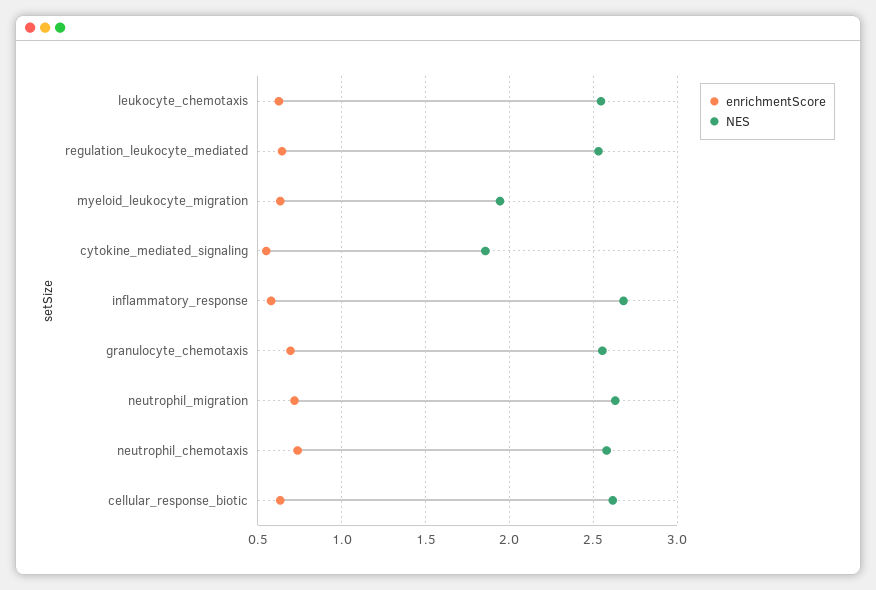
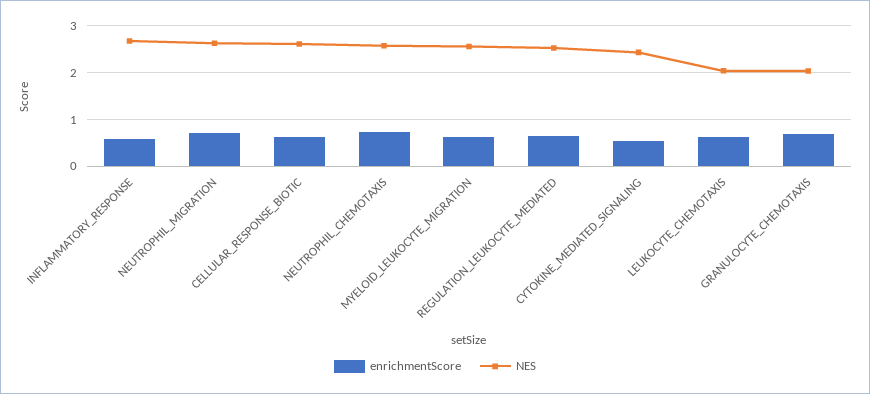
  {
    "enrichmentScore": {
      "leukocyte_chemotaxis": 0.6,
      "regulation_leukocyte_mediated": 0.65,
      "myeloid_leukocyte_migration": 0.65,
      "cytokine_mediated_signaling": 0.55,
      "inflammatory_response": 0.6,
      "granulocyte_chemotaxis": 0.7,
      "neutrophil_migration": 0.7,
      "neutrophil_chemotaxis": 0.75,
      "cellular_response_biotic": 0.65
    },
    "NES": {
-     "leukocyte_chemotaxis": 2.55,
+     "leukocyte_chemotaxis": 2,
      "regulation_leukocyte_mediated": 2.55,
-     "myeloid_leukocyte_migration": 1.95,
+     "myeloid_leukocyte_migration": 2.6,
-     "cytokine_mediated_signaling": 1.85,
+     "cytokine_mediated_signaling": 2.4,
      "inflammatory_response": 2.7,
-     "granulocyte_chemotaxis": 2.55,
+     "granulocyte_chemotaxis": 2,
      "neutrophil_migration": 2.65,
      "neutrophil_chemotaxis": 2.6,
      "cellular_response_biotic": 2.6
    }
  }

